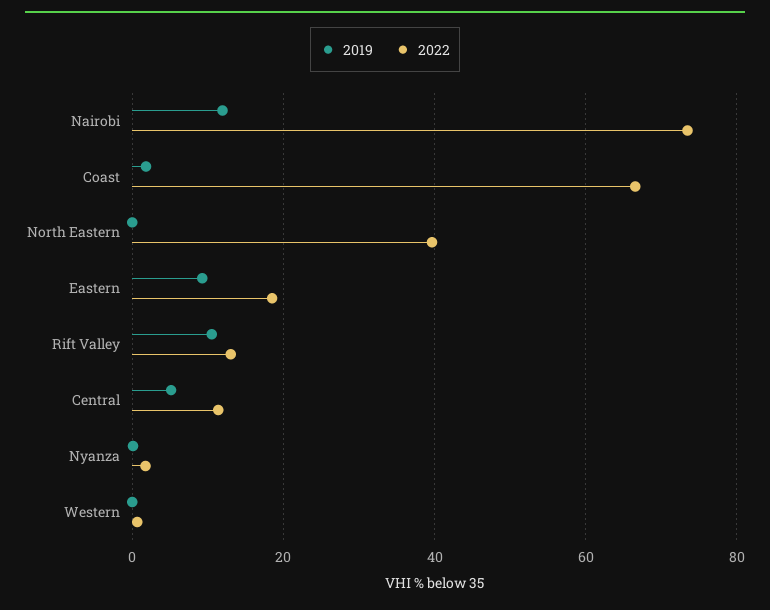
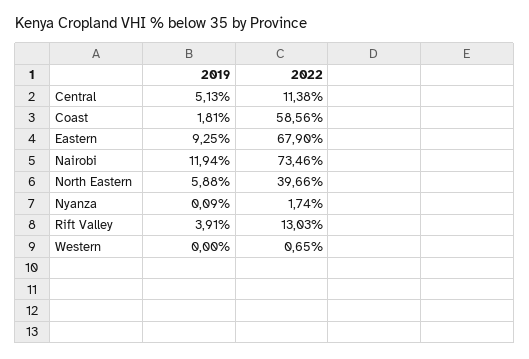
  {
    "2019": {
      "Nairobi": 11.94,
      "Coast": 1.81,
-     "North Eastern": 0,
+     "North Eastern": 5.88,
      "Eastern": 9.25,
-     "Rift Valley": 10,
+     "Rift Valley": 3.91,
      "Central": 5.13,
      "Nyanza": 0.09,
      "Western": 0
    },
    "2022": {
      "Nairobi": 73.46,
-     "Coast": 66,
+     "Coast": 58.56,
      "North Eastern": 39.66,
-     "Eastern": 18,
+     "Eastern": 67.9,
      "Rift Valley": 13.03,
      "Central": 11.38,
      "Nyanza": 1.74,
      "Western": 0.65
    }
  }

